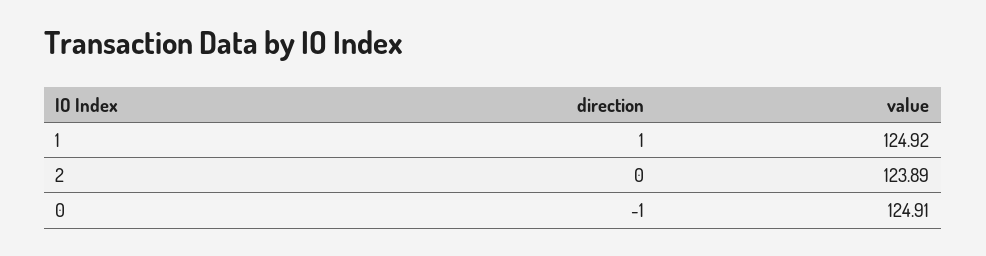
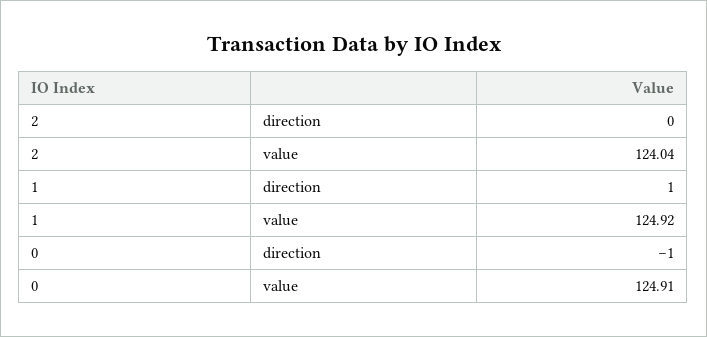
  {
    "direction": {
      "1": 1,
      "2": 0,
      "0": -1
    },
    "value": {
      "1": 124.92,
-     "2": 123.89,
+     "2": 124.04,
      "0": 124.91
    }
  }

